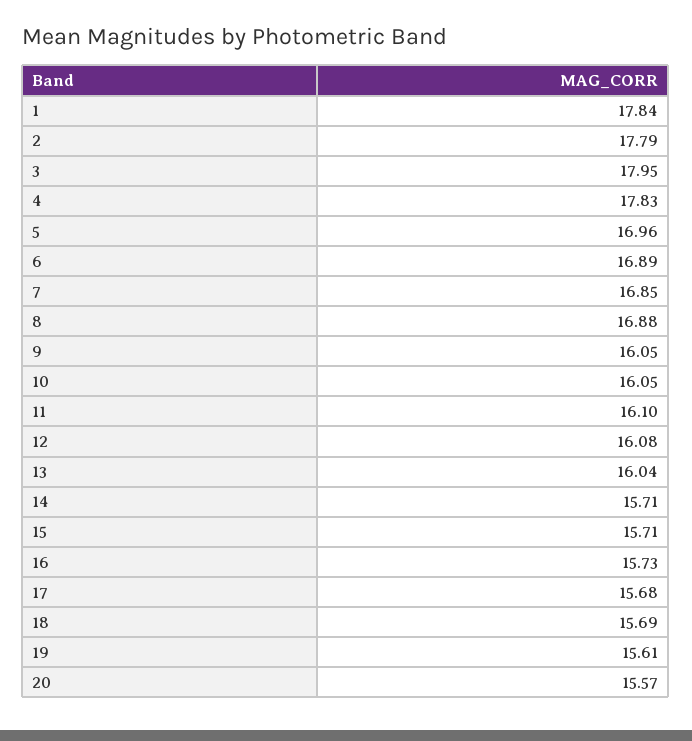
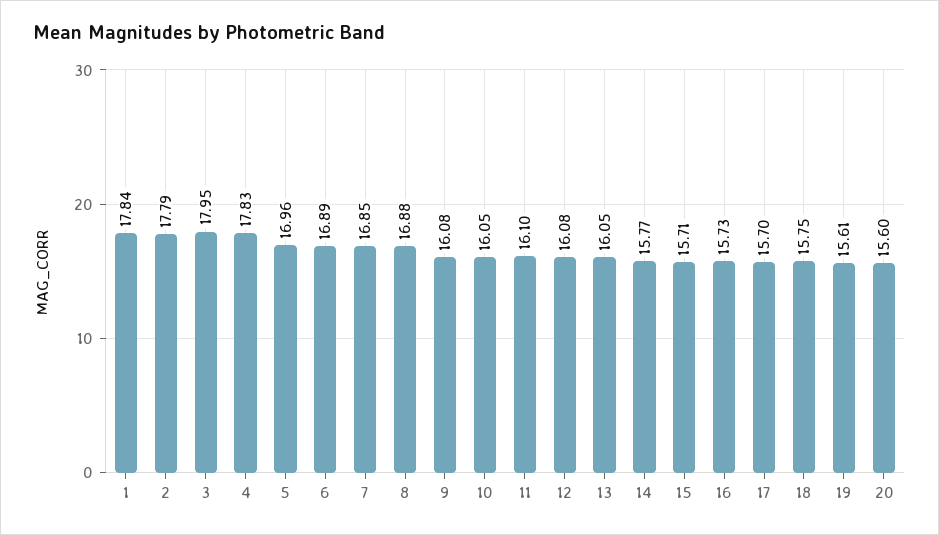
  {
    "1": 17.84,
    "2": 17.79,
    "3": 17.95,
    "4": 17.83,
    "5": 16.96,
    "6": 16.89,
    "7": 16.85,
    "8": 16.88,
-   "9": 16.05,
+   "9": 16.08,
    "10": 16.05,
    "11": 16.1,
    "12": 16.08,
-   "13": 16.04,
+   "13": 16.05,
-   "14": 15.71,
+   "14": 15.77,
    "15": 15.71,
    "16": 15.73,
-   "17": 15.68,
+   "17": 15.7,
-   "18": 15.69,
+   "18": 15.75,
    "19": 15.61,
-   "20": 15.57
+   "20": 15.6
  }

